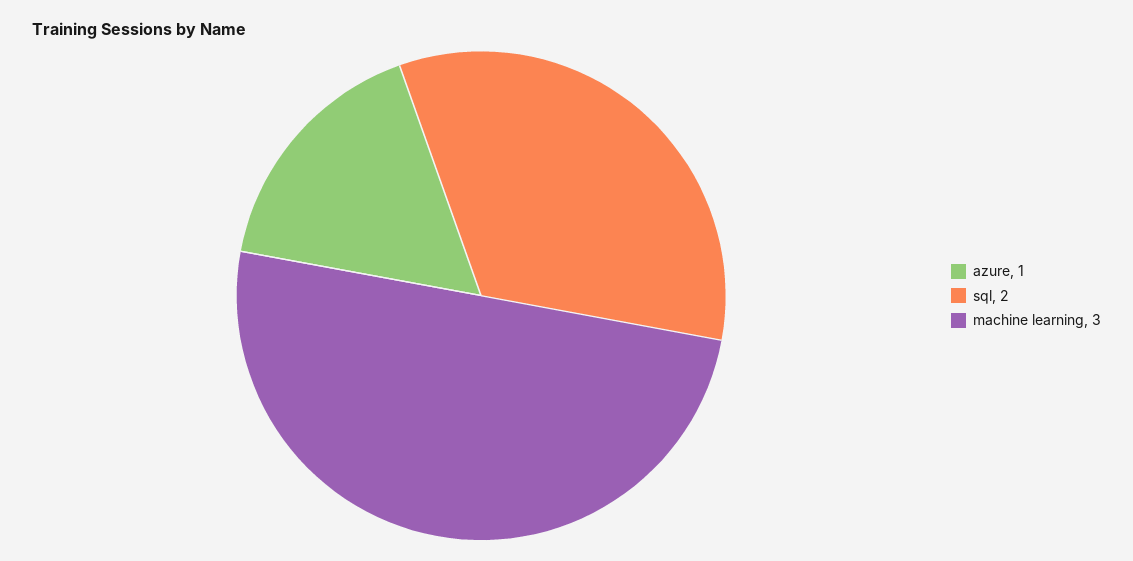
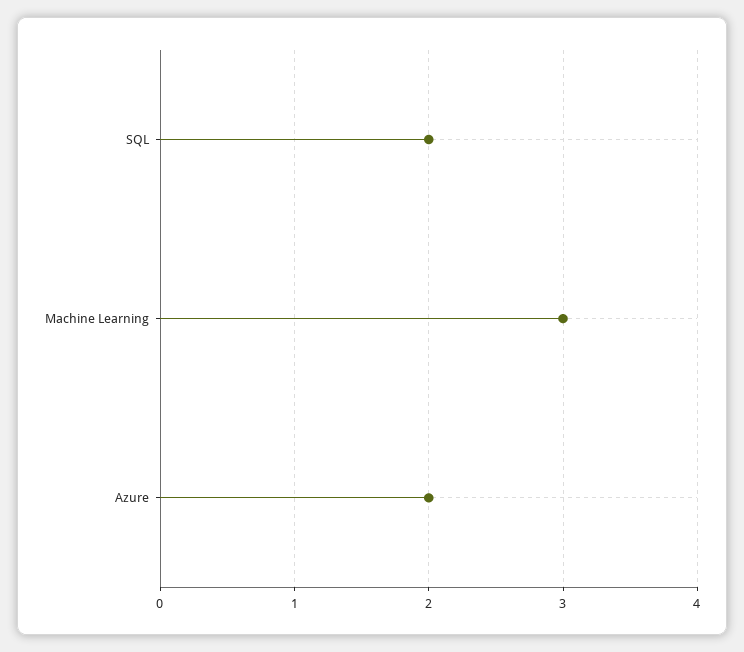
  {
-   "azure": 1,
+   "azure": 2,
    "sql": 2,
    "machine learning": 3
  }

